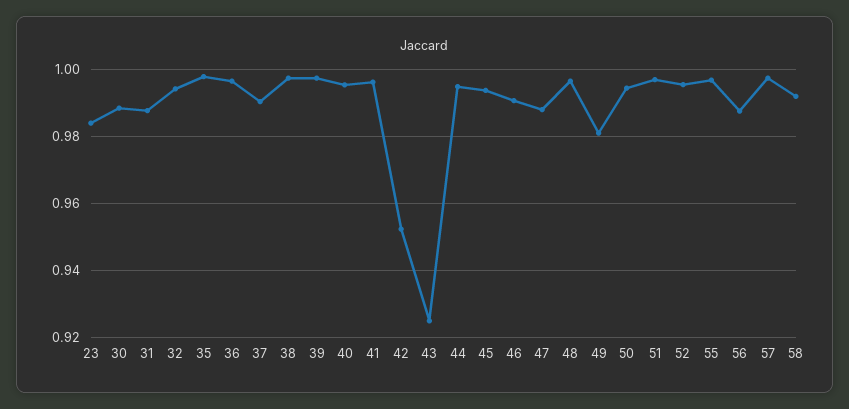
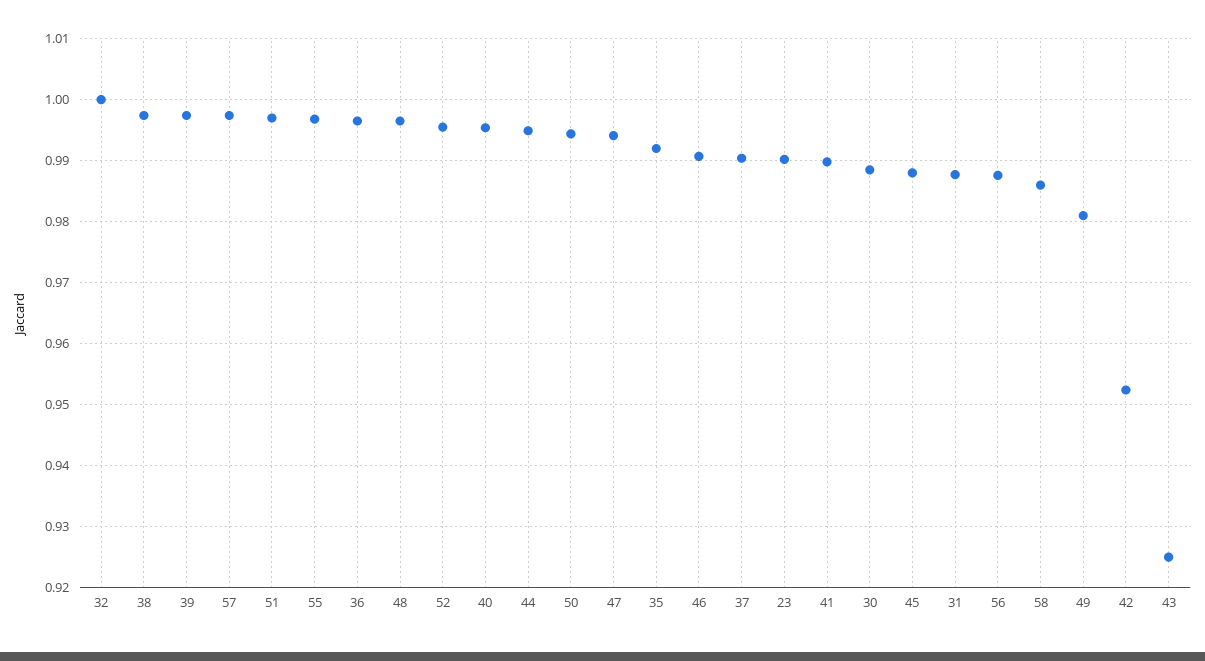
  {
-   "23": 0.984,
+   "23": 0.99,
    "30": 0.989,
    "31": 0.988,
-   "32": 0.994,
+   "32": 1,
-   "35": 0.998,
+   "35": 0.992,
    "36": 0.997,
    "37": 0.99,
    "38": 0.997,
    "39": 0.997,
    "40": 0.995,
-   "41": 0.996,
+   "41": 0.99,
    "42": 0.952,
    "43": 0.925,
    "44": 0.995,
-   "45": 0.994,
+   "45": 0.988,
    "46": 0.991,
-   "47": 0.988,
+   "47": 0.994,
    "48": 0.997,
    "49": 0.981,
    "50": 0.994,
    "51": 0.997,
    "52": 0.996,
    "55": 0.997,
    "56": 0.988,
    "57": 0.997,
-   "58": 0.992
+   "58": 0.986
  }

